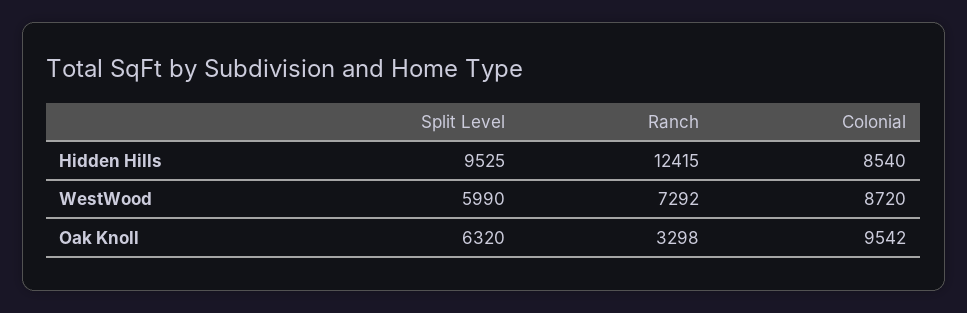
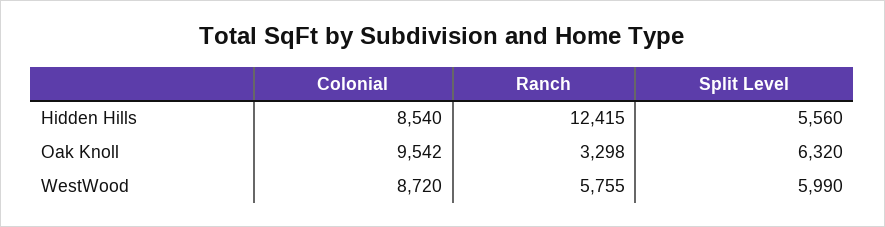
  {
    "Split Level": {
-     "Hidden Hills": 9525,
+     "Hidden Hills": 5560,
      "WestWood": 5990,
      "Oak Knoll": 6320
    },
    "Ranch": {
      "Hidden Hills": 12415,
-     "WestWood": 7292,
+     "WestWood": 5755,
      "Oak Knoll": 3298
    },
    "Colonial": {
      "Hidden Hills": 8540,
      "WestWood": 8720,
      "Oak Knoll": 9542
    }
  }

